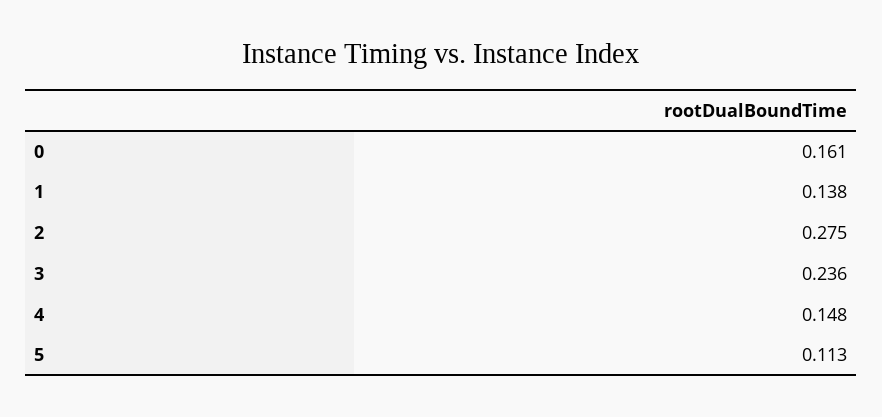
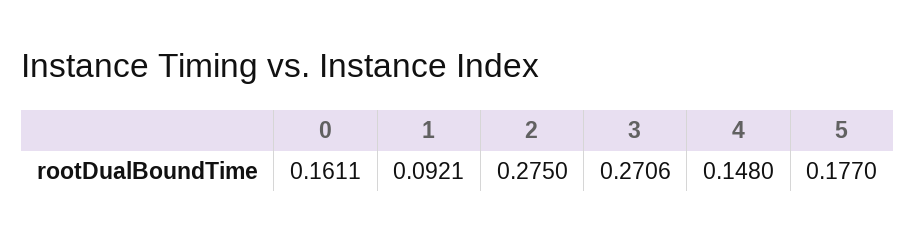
  {
    "0": 0.1611,
-   "1": 0.138,
+   "1": 0.0921,
    "2": 0.275,
-   "3": 0.236,
+   "3": 0.2706,
    "4": 0.148,
-   "5": 0.113
+   "5": 0.177
  }

